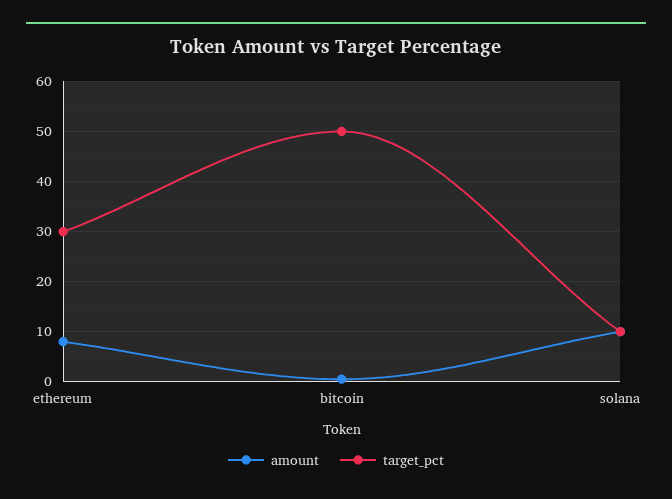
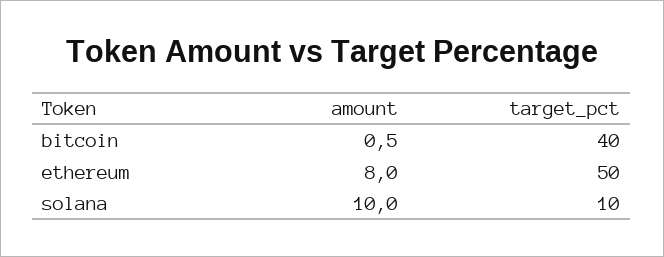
  {
    "amount": {
      "ethereum": 8,
      "bitcoin": 0.5,
      "solana": 10
    },
    "target_pct": {
-     "ethereum": 30,
+     "ethereum": 50,
-     "bitcoin": 50,
+     "bitcoin": 40,
      "solana": 10
    }
  }

